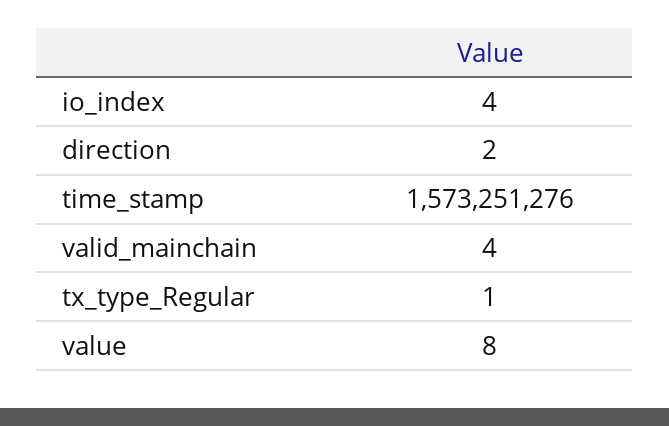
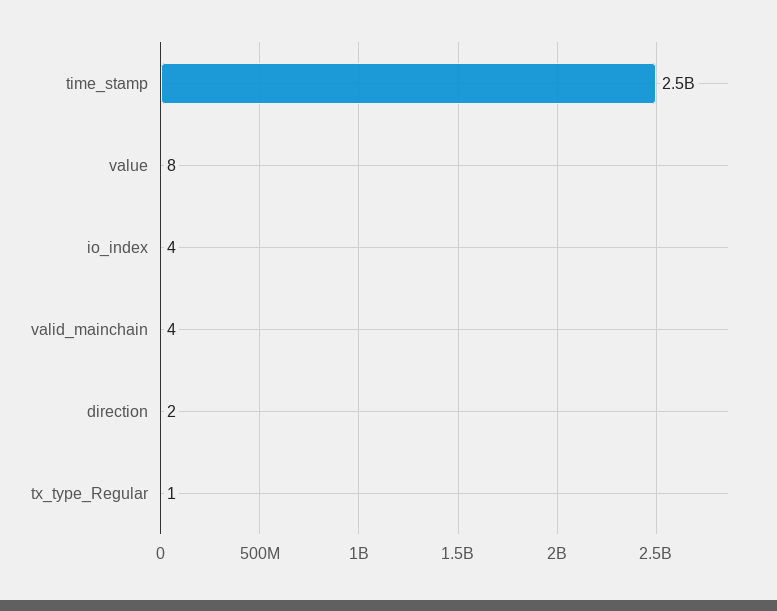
  {
    "io_index": 4,
    "direction": 2,
-   "time_stamp": 1573251276,
+   "time_stamp": 2500000000,
    "valid_mainchain": 4,
    "tx_type_Regular": 1,
    "value": 8
  }

